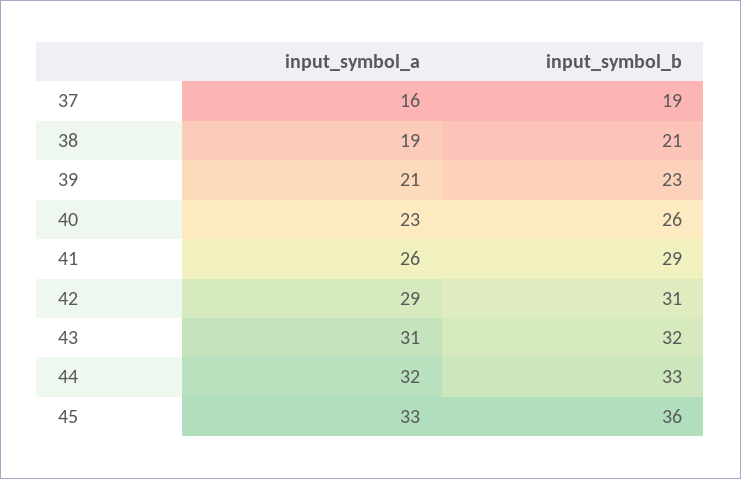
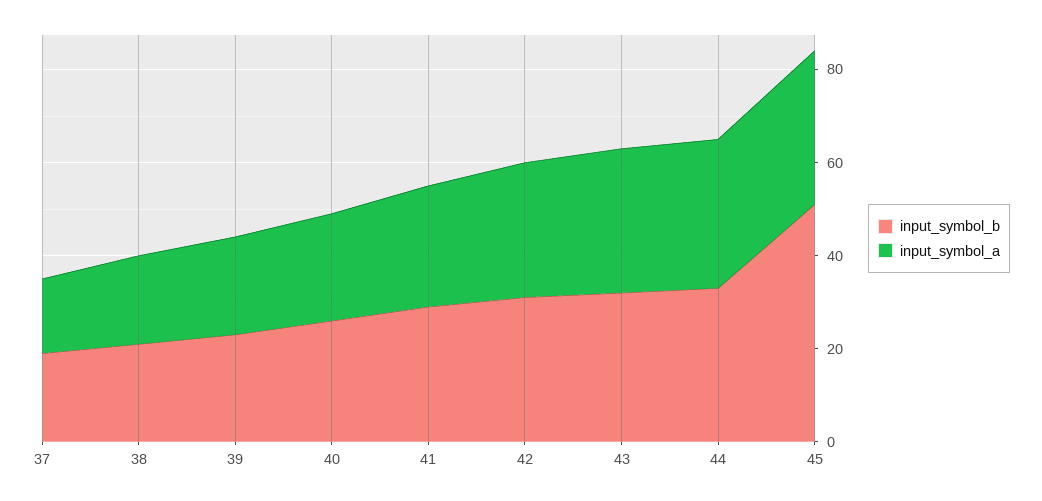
  {
    "input_symbol_a": {
      "37": 16,
      "38": 19,
      "39": 21,
      "40": 23,
      "41": 26,
      "42": 29,
      "43": 31,
      "44": 32,
      "45": 33
    },
    "input_symbol_b": {
      "37": 19,
      "38": 21,
      "39": 23,
      "40": 26,
      "41": 29,
      "42": 31,
      "43": 32,
      "44": 33,
-     "45": 36
+     "45": 50
    }
  }

